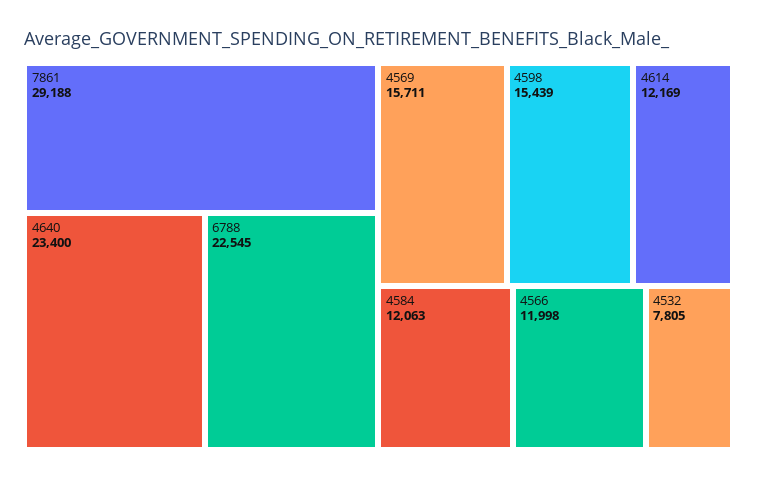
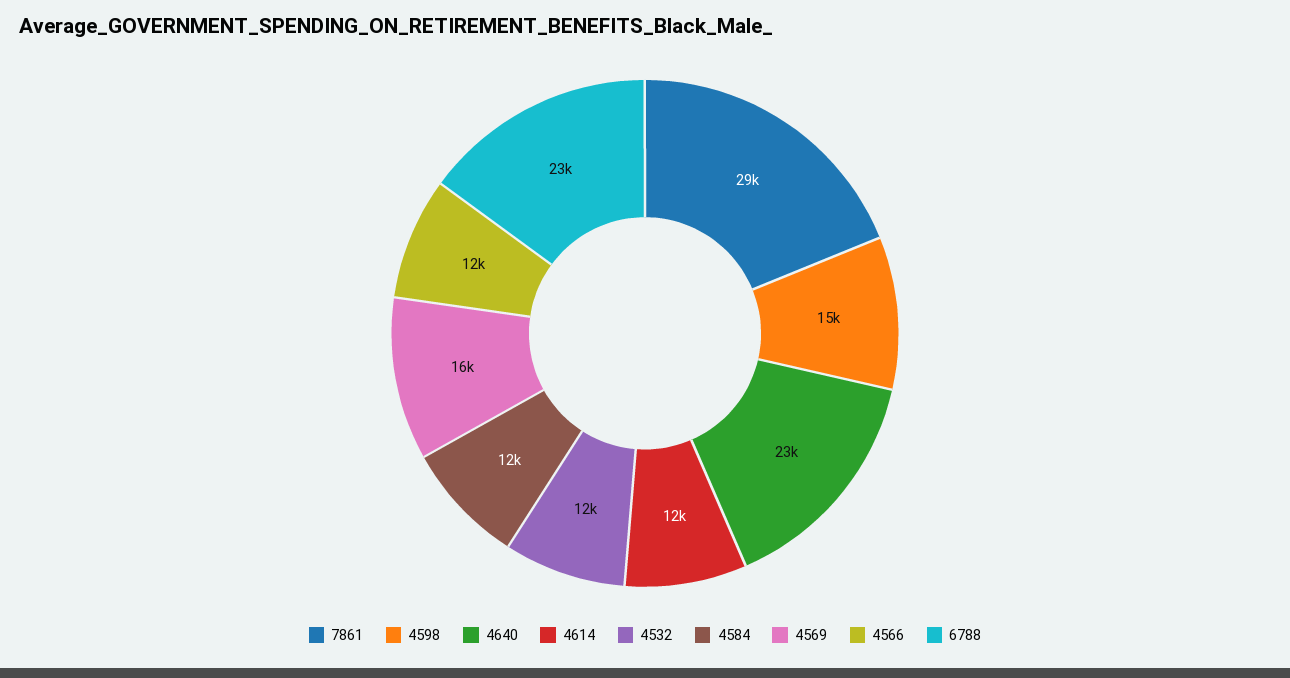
  {
    "7861": 29188,
    "4640": 23400,
    "6788": 22545,
    "4569": 15711,
    "4598": 15439,
    "4614": 12169,
    "4584": 12063,
    "4566": 11998,
-   "4532": 7805
+   "4532": 12000
  }

